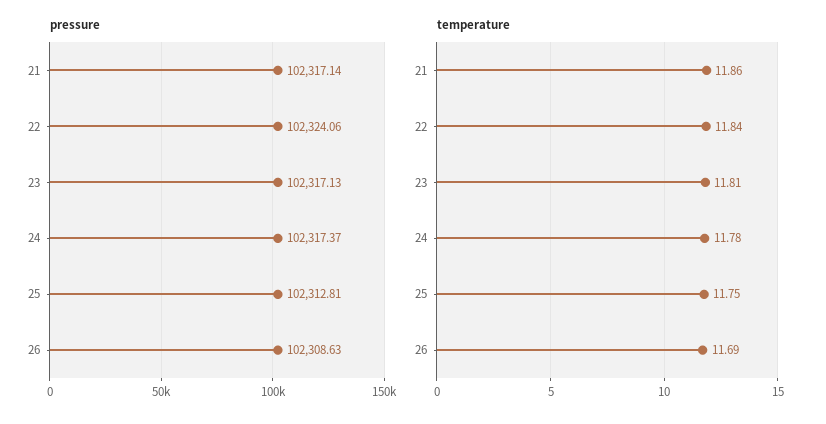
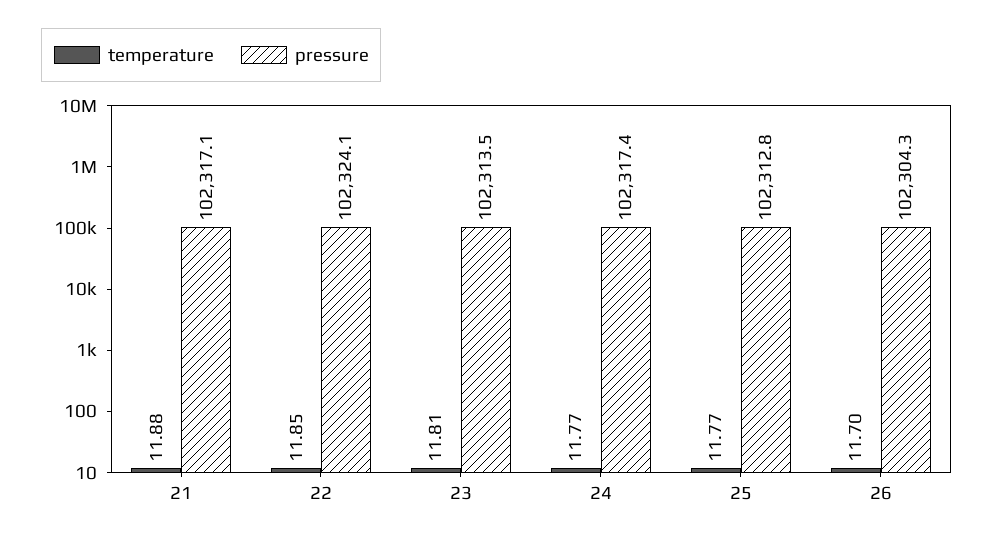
  {
    "pressure": {
      "21": 102317.14,
      "22": 102324.06,
-     "23": 102317.13,
+     "23": 102313.5,
      "24": 102317.37,
      "25": 102312.81,
-     "26": 102308.63
+     "26": 102304.3
    },
    "temperature": {
-     "21": 11.86,
+     "21": 11.88,
-     "22": 11.84,
+     "22": 11.85,
      "23": 11.81,
-     "24": 11.78,
+     "24": 11.77,
-     "25": 11.75,
+     "25": 11.77,
-     "26": 11.69
+     "26": 11.7
    }
  }

